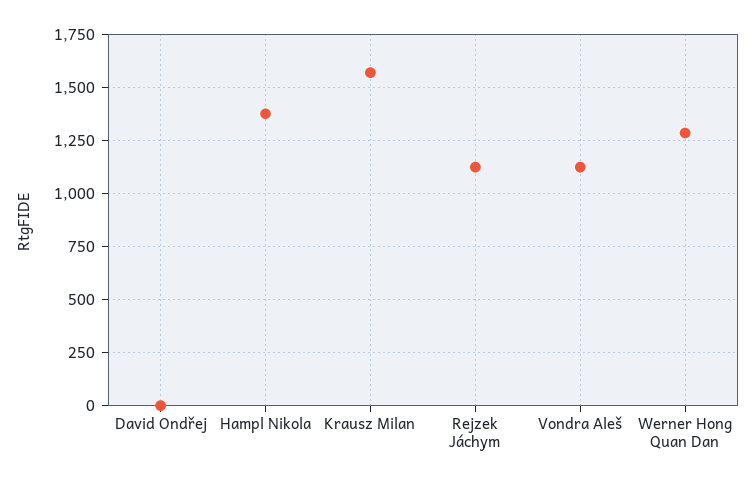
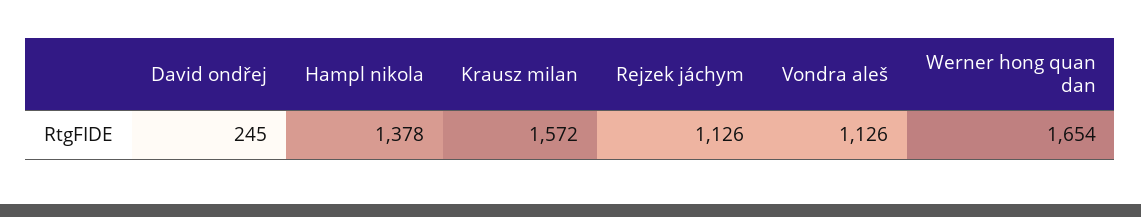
  {
-   "David Ondřej": 0,
+   "David Ondřej": 245,
    "Hampl Nikola": 1378,
    "Krausz Milan": 1572,
    "Rejzek Jáchym": 1126,
    "Vondra Aleš": 1126,
-   "Werner Hong Quan Dan": 1300
+   "Werner Hong Quan Dan": 1654
  }

